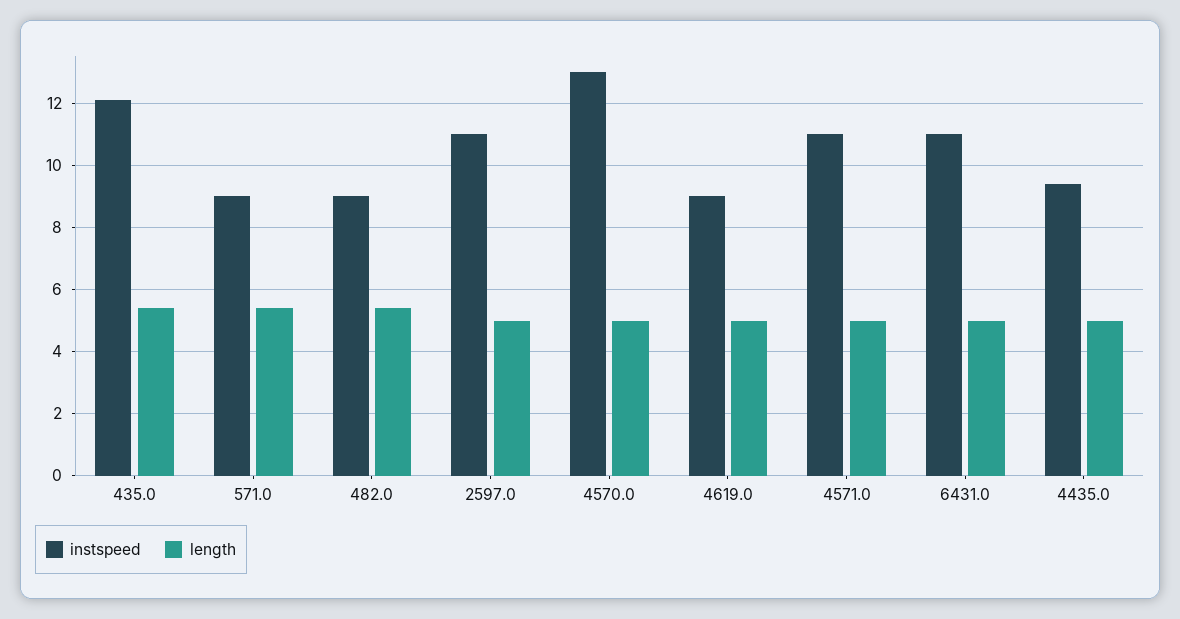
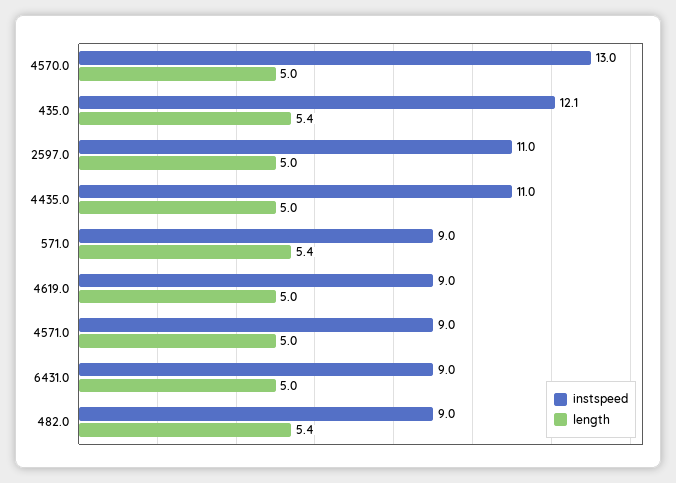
  {
    "instspeed": {
      "435.0": 12.1,
      "571.0": 9,
      "482.0": 9,
      "2597.0": 11,
      "4570.0": 13,
      "4619.0": 9,
-     "4571.0": 11,
+     "4571.0": 9,
-     "6431.0": 11,
+     "6431.0": 9,
-     "4435.0": 9.5
+     "4435.0": 11
    },
    "length": {
      "435.0": 5.4,
      "571.0": 5.4,
      "482.0": 5.4,
      "2597.0": 5,
      "4570.0": 5,
      "4619.0": 5,
      "4571.0": 5,
      "6431.0": 5,
      "4435.0": 5
    }
  }

